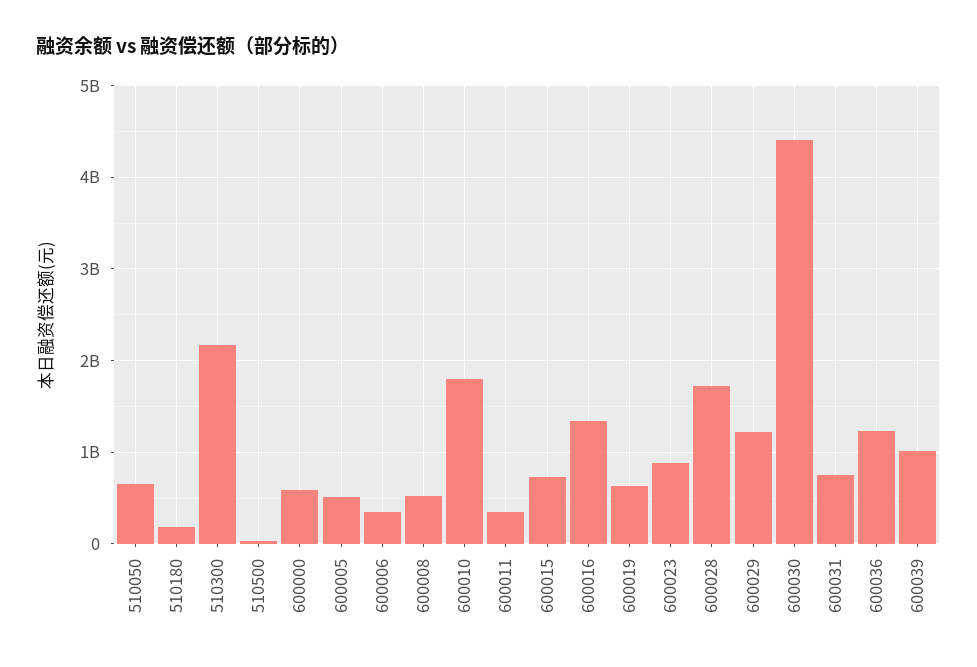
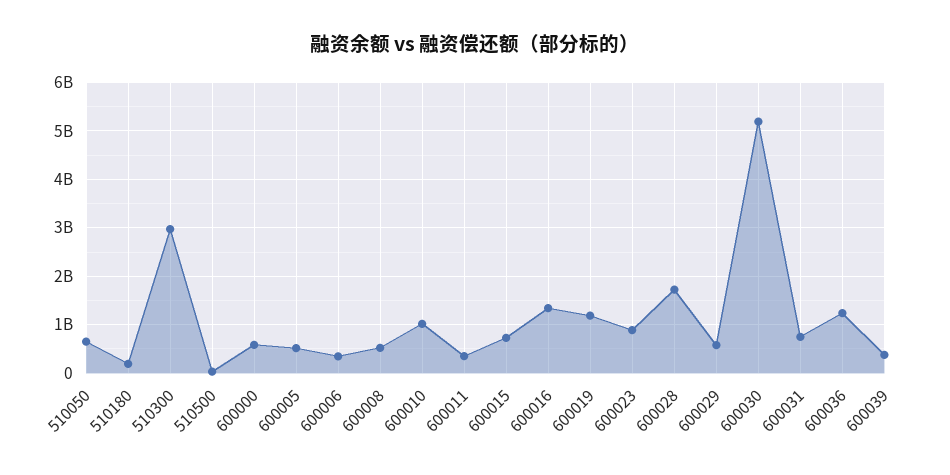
  {
    "510050": 600000000,
    "510180": 200000000,
-   "510300": 2200000000,
+   "510300": 3000000000,
    "510500": 0,
    "600000": 600000000,
    "600005": 500000000,
    "600006": 300000000,
    "600008": 500000000,
-   "600010": 1800000000,
+   "600010": 1000000000,
    "600011": 300000000,
    "600015": 700000000,
    "600016": 1300000000,
-   "600019": 600000000,
+   "600019": 1200000000,
    "600023": 900000000,
    "600028": 1700000000,
-   "600029": 1200000000,
+   "600029": 600000000,
-   "600030": 4400000000,
+   "600030": 5200000000,
    "600031": 700000000,
    "600036": 1200000000,
-   "600039": 1000000000
+   "600039": 400000000
  }

